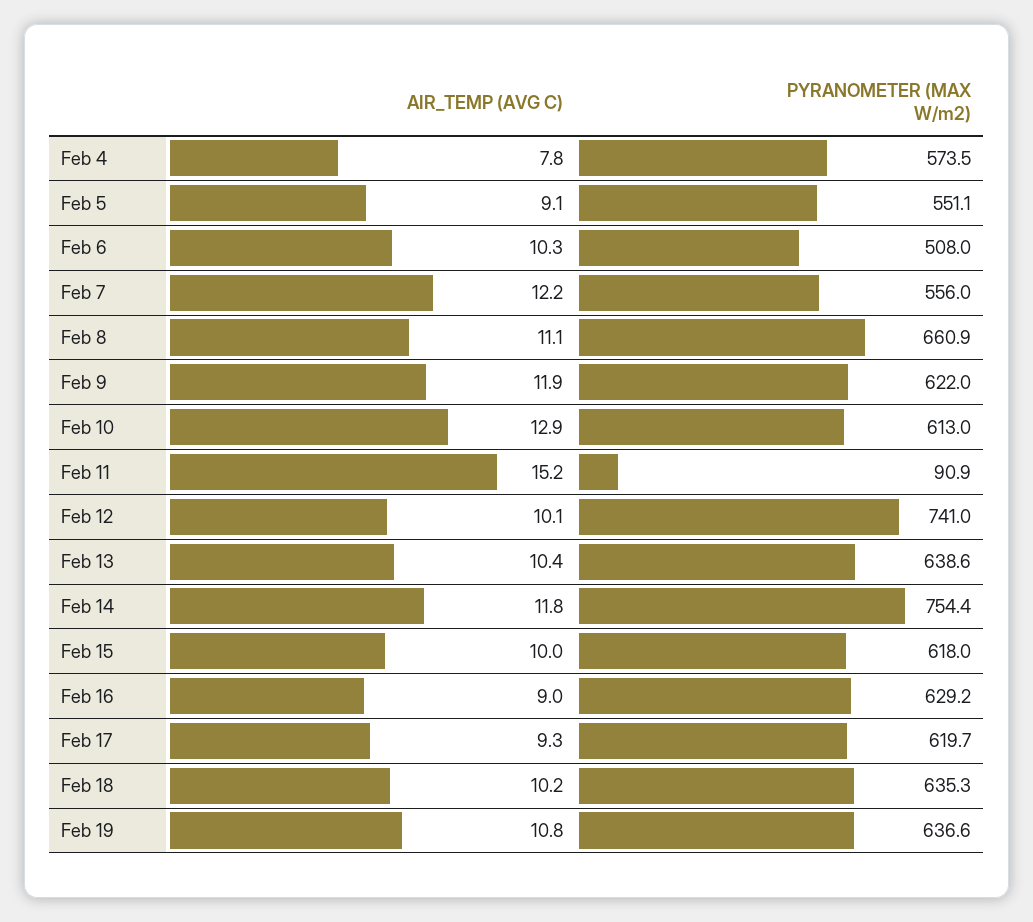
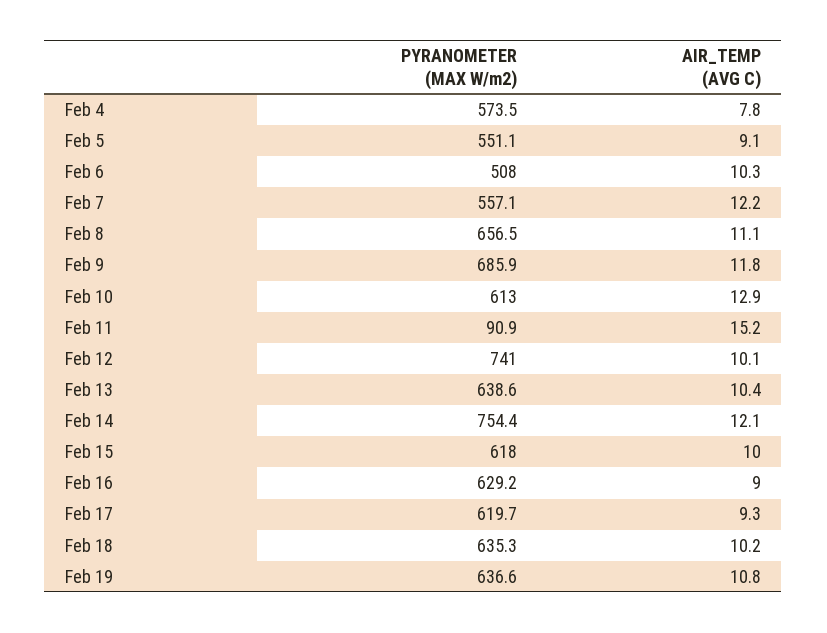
  {
    "AIR_TEMP (AVG C)": {
      "Feb 4": 7.8,
      "Feb 5": 9.1,
      "Feb 6": 10.3,
      "Feb 7": 12.2,
      "Feb 8": 11.1,
-     "Feb 9": 11.9,
+     "Feb 9": 11.8,
      "Feb 10": 12.9,
      "Feb 11": 15.2,
      "Feb 12": 10.1,
      "Feb 13": 10.4,
-     "Feb 14": 11.8,
+     "Feb 14": 12.1,
      "Feb 15": 10,
      "Feb 16": 9,
      "Feb 17": 9.3,
      "Feb 18": 10.2,
      "Feb 19": 10.8
    },
    "PYRANOMETER (MAX W/m2)": {
      "Feb 4": 573.5,
      "Feb 5": 551.1,
      "Feb 6": 508,
-     "Feb 7": 556,
+     "Feb 7": 557.1,
-     "Feb 8": 660.9,
+     "Feb 8": 656.5,
-     "Feb 9": 622,
+     "Feb 9": 685.9,
      "Feb 10": 613,
      "Feb 11": 90.9,
      "Feb 12": 741,
      "Feb 13": 638.6,
      "Feb 14": 754.4,
      "Feb 15": 618,
      "Feb 16": 629.2,
      "Feb 17": 619.7,
      "Feb 18": 635.3,
      "Feb 19": 636.6
    }
  }

